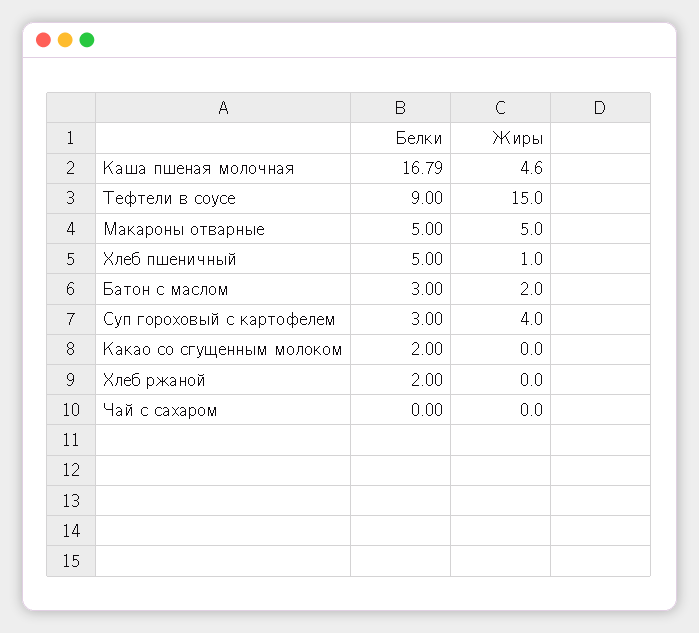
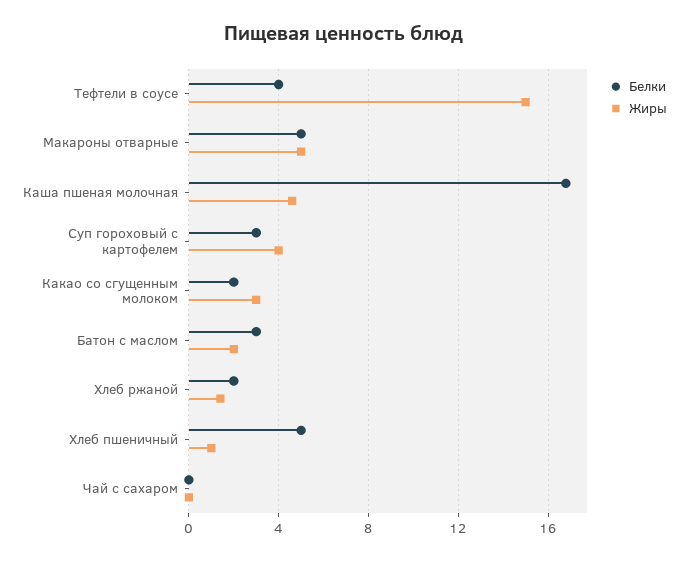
  {
    "Белки": {
      "Каша пшеная молочная": 16.79,
-     "Тефтели в соусе": 9,
+     "Тефтели в соусе": 4,
      "Макароны отварные": 5,
      "Хлеб пшеничный": 5,
      "Батон с маслом": 3,
      "Суп гороховый с картофелем": 3,
      "Какао со сгущенным молоком": 2,
      "Хлеб ржаной": 2,
      "Чай с сахаром": 0
    },
    "Жиры": {
      "Каша пшеная молочная": 4.6,
      "Тефтели в соусе": 15,
      "Макароны отварные": 5,
      "Хлеб пшеничный": 1,
      "Батон с маслом": 2,
      "Суп гороховый с картофелем": 4,
-     "Какао со сгущенным молоком": 0,
+     "Какао со сгущенным молоком": 3,
-     "Хлеб ржаной": 0,
+     "Хлеб ржаной": 1.5,
      "Чай с сахаром": 0
    }
  }

